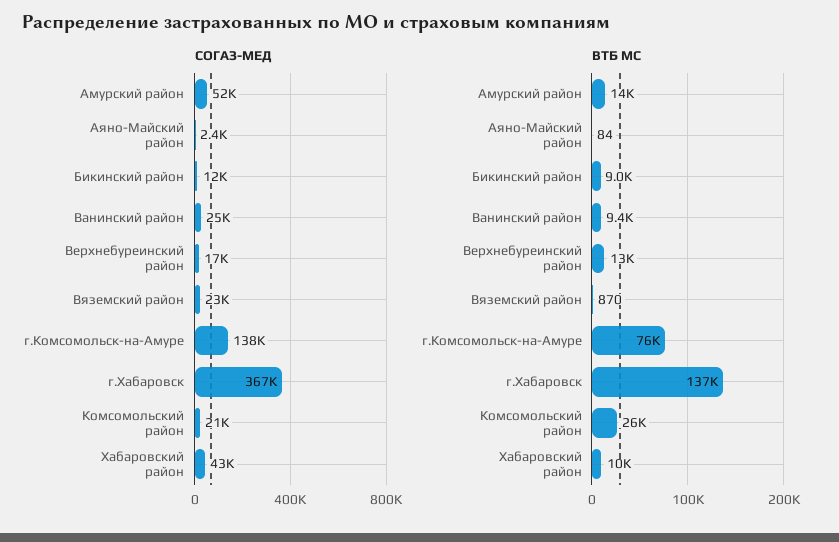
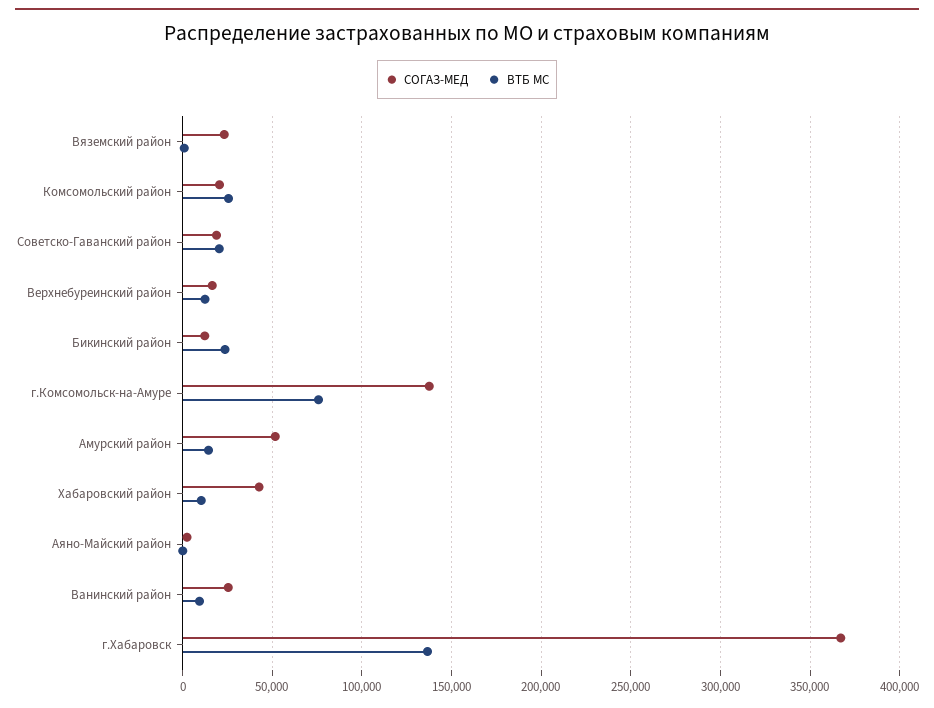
  {
    "СОГАЗ-МЕД": {
      "Амурский район": 52000,
      "Аяно-Майский район": 2400,
      "Бикинский район": 12000,
      "Ванинский район": 25000,
      "Верхнебуреинский район": 17000,
      "Вяземский район": 23000,
      "г.Комсомольск-на-Амуре": 138000,
      "г.Хабаровск": 367000,
      "Комсомольский район": 21000,
-     "Хабаровский район": 43000
+     "Хабаровский район": 43000,
+     "Советско-Гаванский район": 20000
    },
    "ВТБ МС": {
      "Амурский район": 14000,
      "Аяно-Майский район": 84,
-     "Бикинский район": 9000,
+     "Бикинский район": 25000,
      "Ванинский район": 9400,
      "Верхнебуреинский район": 13000,
      "Вяземский район": 870,
      "г.Комсомольск-на-Амуре": 76000,
      "г.Хабаровск": 137000,
      "Комсомольский район": 26000,
-     "Хабаровский район": 10000
+     "Хабаровский район": 10000,
+     "Советско-Гаванский район": 20000
    }
  }

